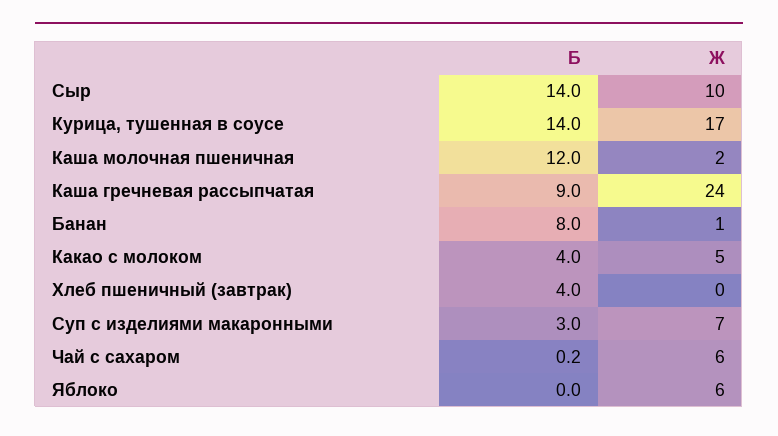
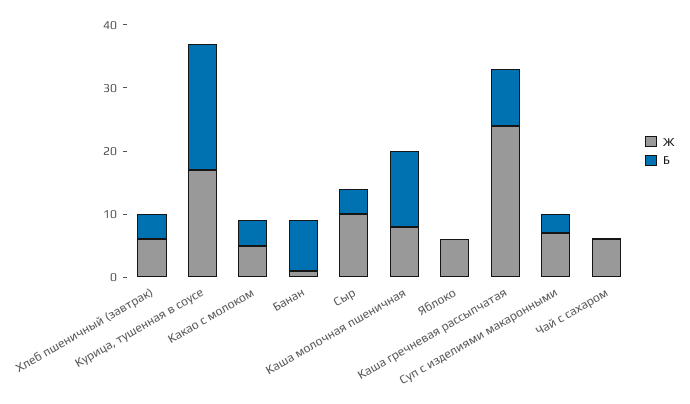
  {
    "Б": {
-     "Сыр": 14,
+     "Сыр": 4,
-     "Курица, тушенная в соусе": 14,
+     "Курица, тушенная в соусе": 20,
      "Каша молочная пшеничная": 12,
      "Каша гречневая рассыпчатая": 9,
      "Банан": 8,
      "Какао с молоком": 4,
      "Хлеб пшеничный (завтрак)": 4,
      "Суп с изделиями макаронными": 3,
      "Чай с сахаром": 0.2,
      "Яблоко": 0
    },
    "Ж": {
      "Сыр": 10,
      "Курица, тушенная в соусе": 17,
-     "Каша молочная пшеничная": 2,
+     "Каша молочная пшеничная": 8,
      "Каша гречневая рассыпчатая": 24,
      "Банан": 1,
      "Какао с молоком": 5,
-     "Хлеб пшеничный (завтрак)": 0,
+     "Хлеб пшеничный (завтрак)": 6,
      "Суп с изделиями макаронными": 7,
      "Чай с сахаром": 6,
      "Яблоко": 6
    }
  }

